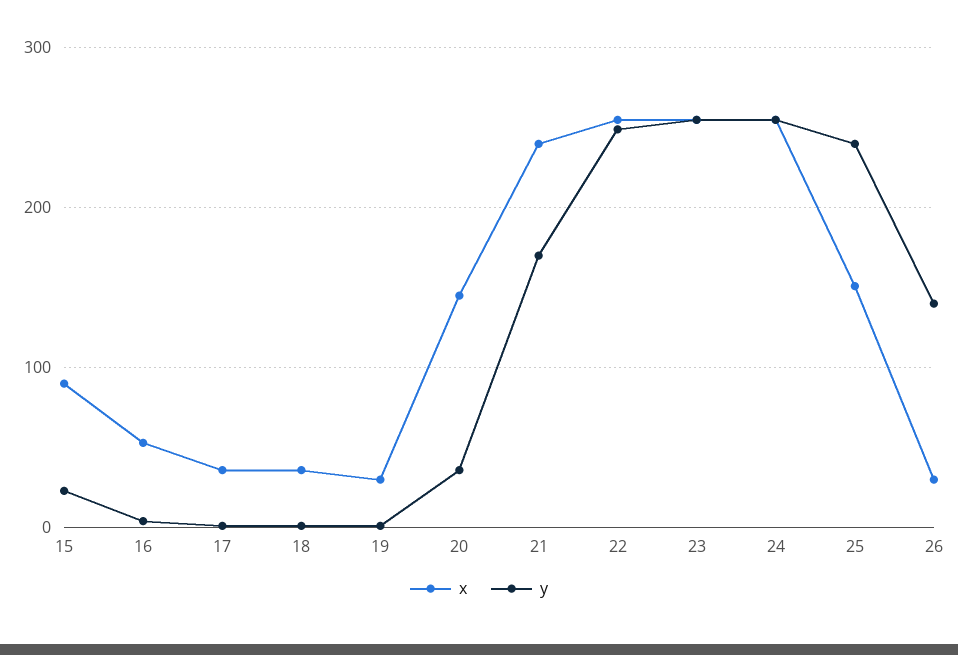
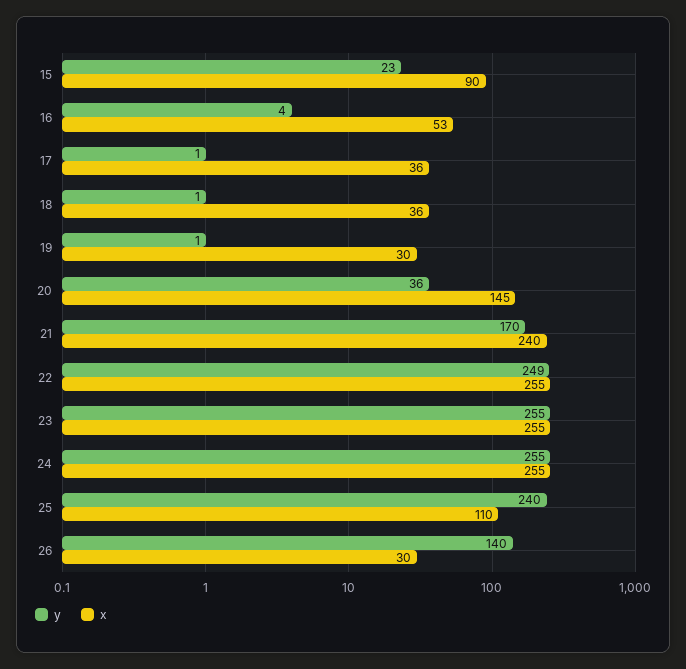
  {
    "x": {
      "15": 90,
      "16": 53,
      "17": 36,
      "18": 36,
      "19": 30,
      "20": 145,
      "21": 240,
      "22": 255,
      "23": 255,
      "24": 255,
-     "25": 150,
+     "25": 110,
      "26": 30
    },
    "y": {
      "15": 23,
      "16": 4,
      "17": 1,
      "18": 1,
      "19": 1,
      "20": 36,
      "21": 170,
      "22": 249,
      "23": 255,
      "24": 255,
      "25": 240,
      "26": 140
    }
  }

